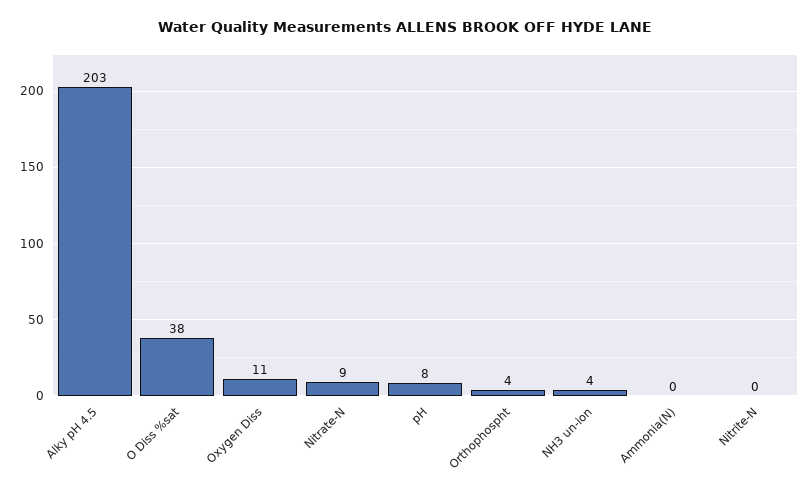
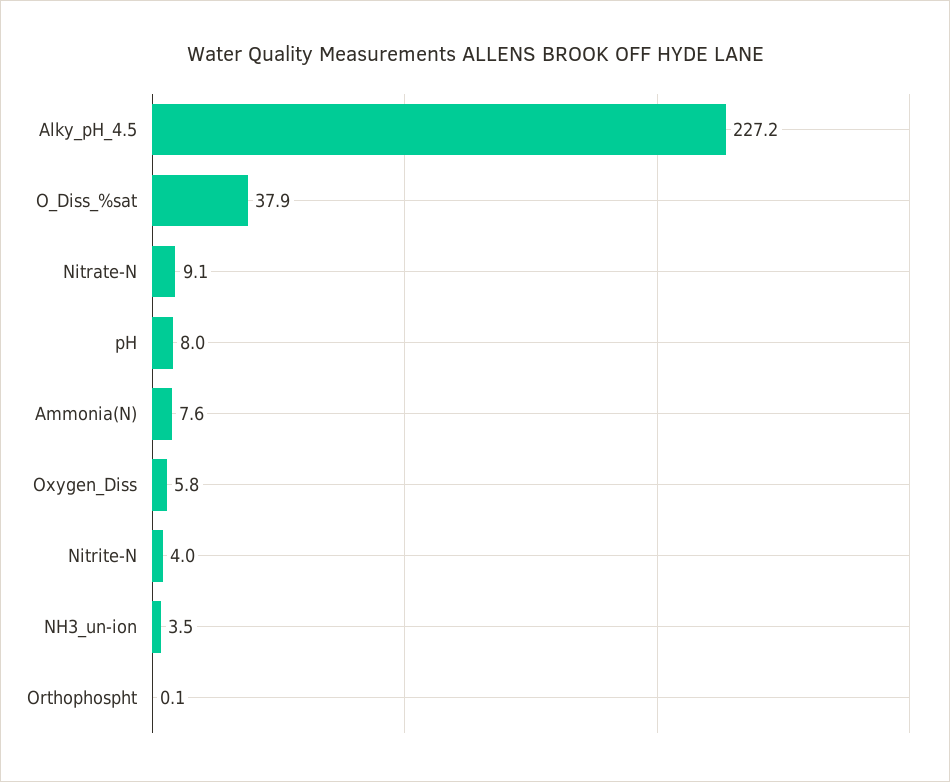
  {
-   "Alky pH 4.5": 203,
+   "Alky pH 4.5": 227.2,
    "O Diss %sat": 37.9,
-   "Oxygen Diss": 11,
+   "Oxygen Diss": 5.8,
    "Nitrate-N": 9.1,
    "pH": 8,
-   "Orthophospht": 4,
+   "Orthophospht": 0.1,
    "NH3 un-ion": 3.5,
-   "Ammonia(N)": 0,
+   "Ammonia(N)": 7.6,
-   "Nitrite-N": 0
+   "Nitrite-N": 4
  }

